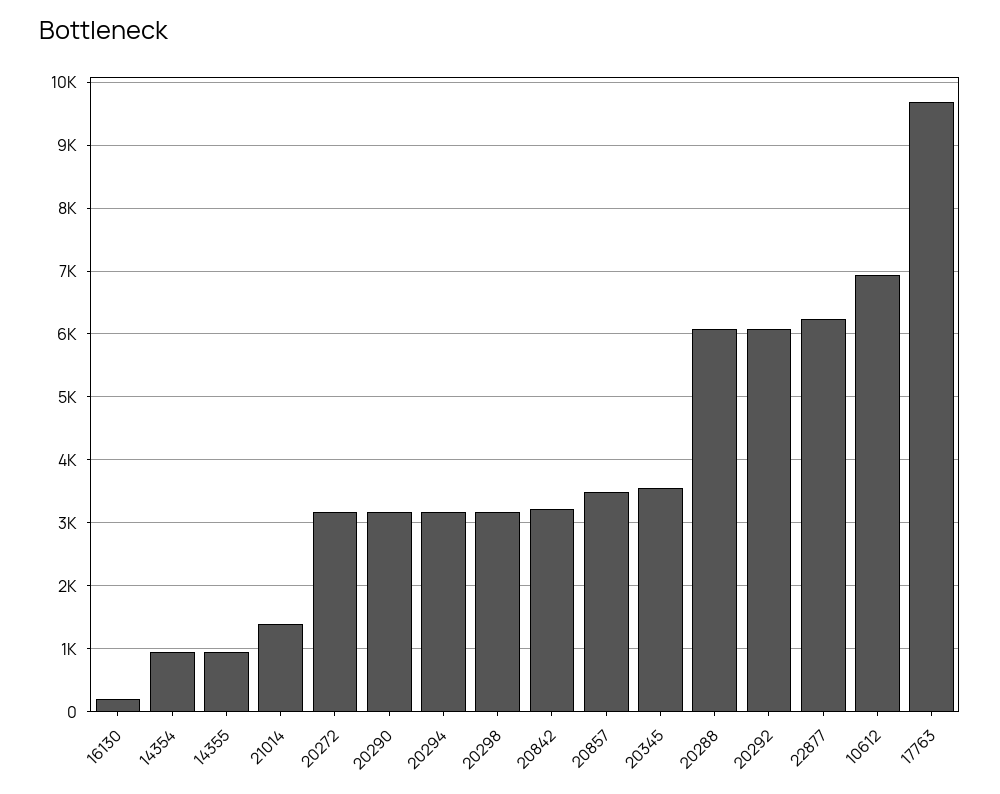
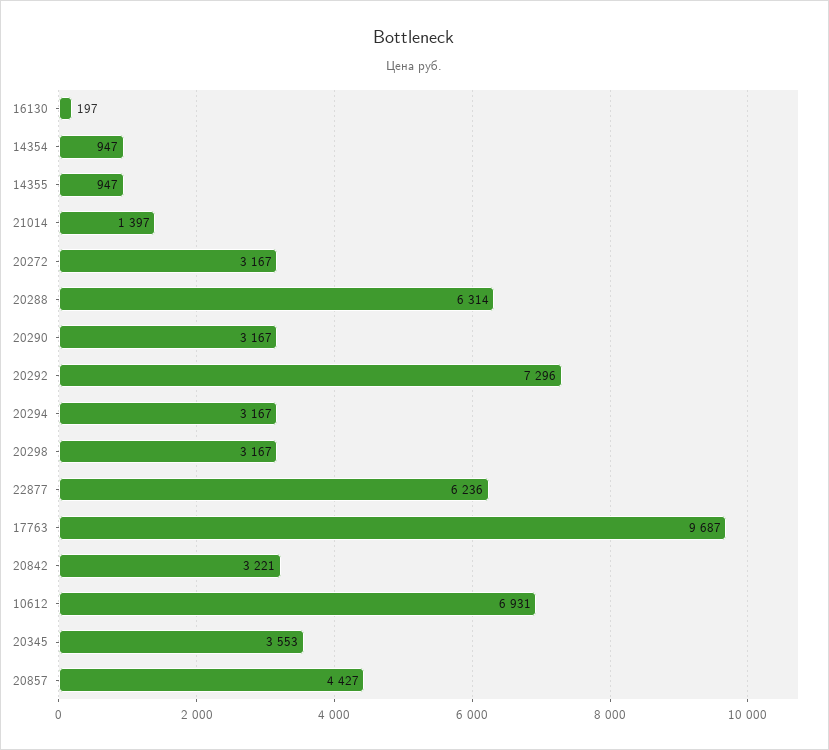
  {
    "16130": 197,
    "14354": 947,
    "14355": 947,
    "21014": 1397,
    "20272": 3167,
    "20290": 3167,
    "20294": 3167,
    "20298": 3167,
    "20842": 3221,
-   "20857": 3500,
+   "20857": 4427,
    "20345": 3553,
-   "20288": 6100,
+   "20288": 6314,
-   "20292": 6100,
+   "20292": 7296,
    "22877": 6236,
    "10612": 6931,
    "17763": 9687
  }

